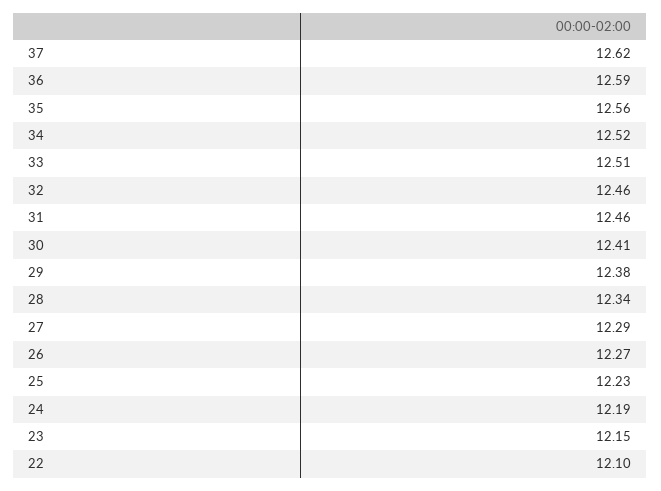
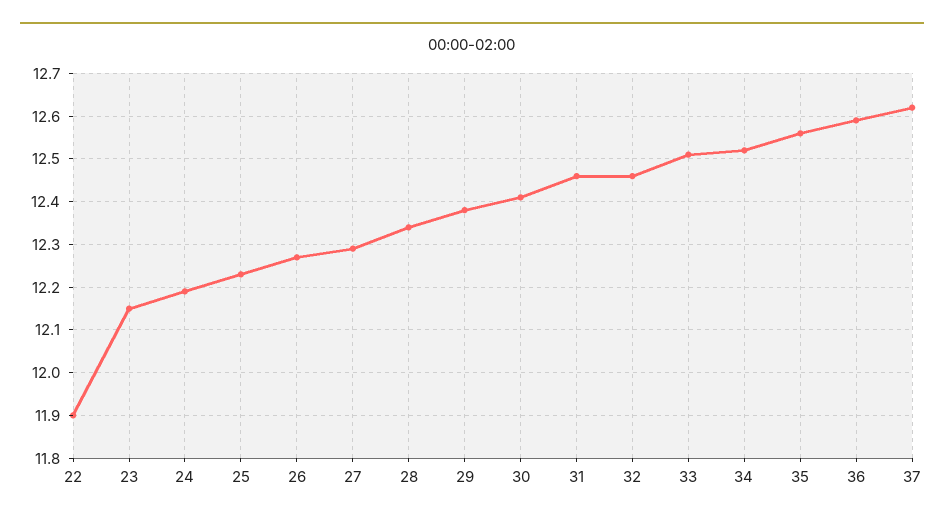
  {
    "37": 12.62,
    "36": 12.59,
    "35": 12.56,
    "34": 12.52,
    "33": 12.51,
    "32": 12.46,
    "31": 12.46,
    "30": 12.41,
    "29": 12.38,
    "28": 12.34,
    "27": 12.29,
    "26": 12.27,
    "25": 12.23,
    "24": 12.19,
    "23": 12.15,
-   "22": 12.1
+   "22": 11.9
  }

